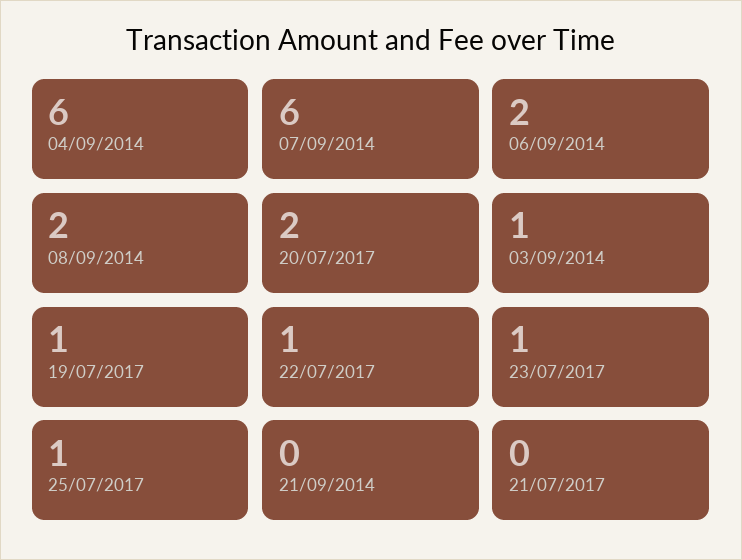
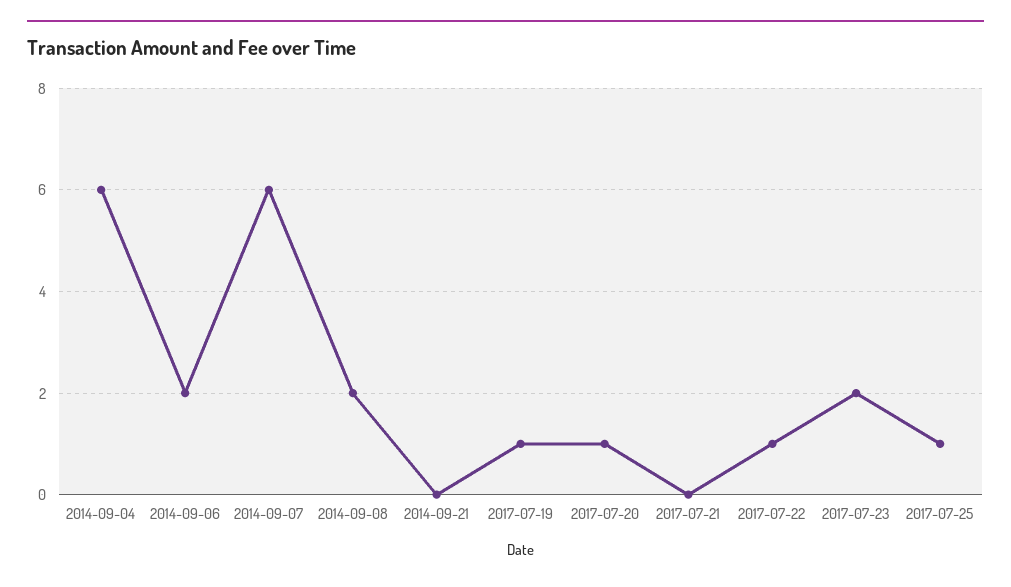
  {
    "04/09/2014": 6,
    "07/09/2014": 6,
    "06/09/2014": 2,
    "08/09/2014": 2,
-   "20/07/2017": 2,
+   "20/07/2017": 1,
-   "03/09/2014": 1,
    "19/07/2017": 1,
    "22/07/2017": 1,
-   "23/07/2017": 1,
+   "23/07/2017": 2,
    "25/07/2017": 1,
    "21/09/2014": 0,
    "21/07/2017": 0
  }

